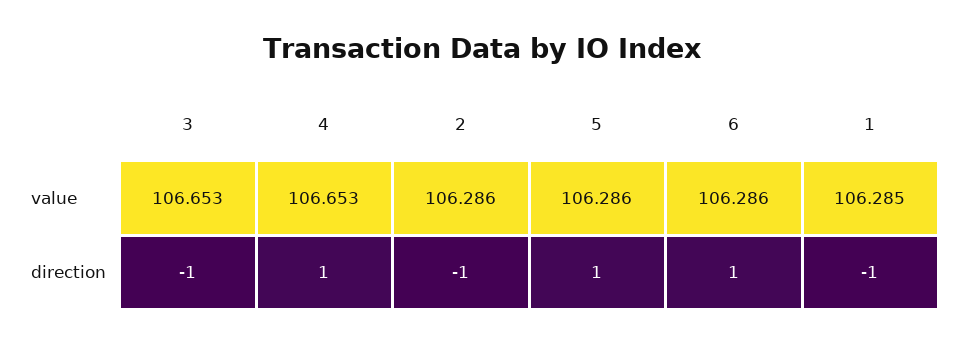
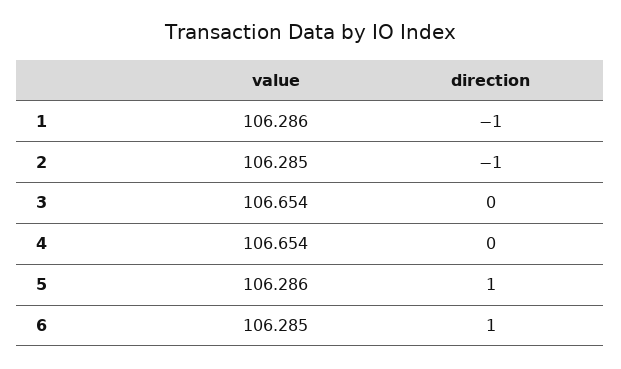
  {
    "3": {
-     "value": 106.653,
+     "value": 106.654,
-     "direction": -1
+     "direction": 0
    },
    "4": {
-     "value": 106.653,
+     "value": 106.654,
-     "direction": 1
+     "direction": 0
    },
    "2": {
-     "value": 106.286,
+     "value": 106.285,
      "direction": -1
    },
    "5": {
      "value": 106.286,
      "direction": 1
    },
    "6": {
-     "value": 106.286,
+     "value": 106.285,
      "direction": 1
    },
    "1": {
-     "value": 106.285,
+     "value": 106.286,
      "direction": -1
    }
  }

